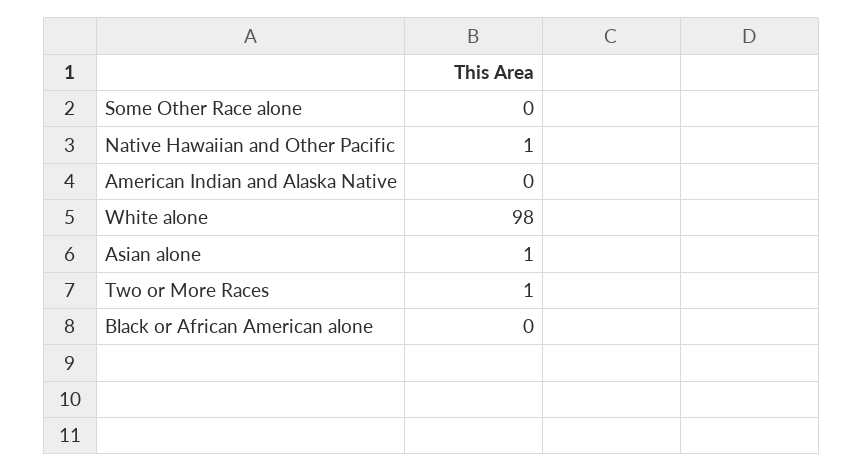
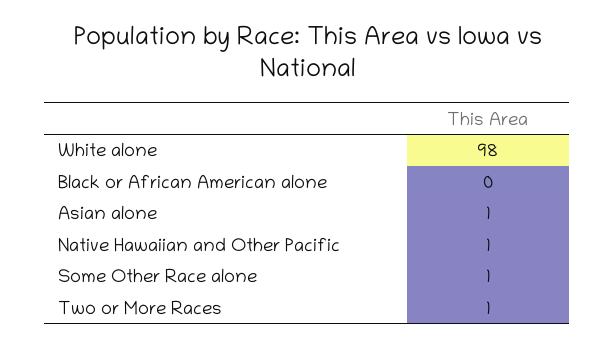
  {
-   "Some Other Race alone": 0,
+   "Some Other Race alone": 1,
    "Native Hawaiian and Other Pacific": 1,
-   "American Indian and Alaska Native": 0,
    "White alone": 98,
    "Asian alone": 1,
    "Two or More Races": 1,
    "Black or African American alone": 0
  }

